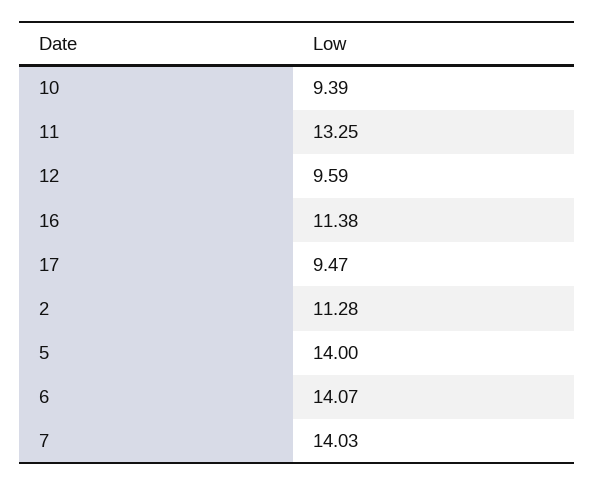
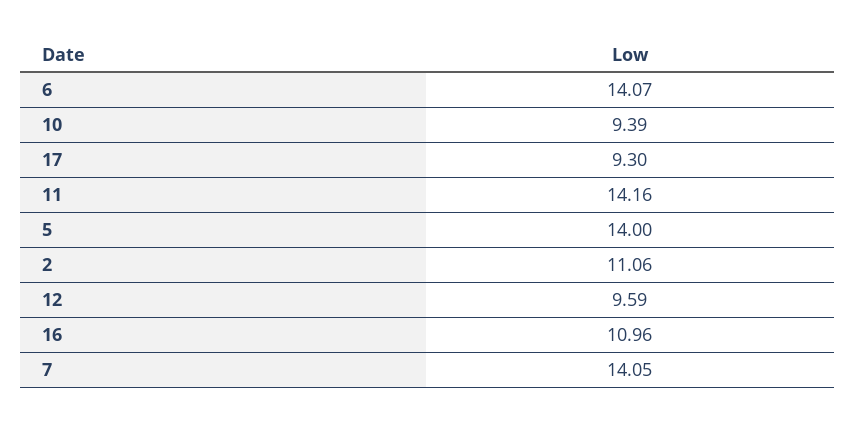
  {
    "10": 9.39,
-   "11": 13.25,
+   "11": 14.16,
    "12": 9.59,
-   "16": 11.38,
+   "16": 10.96,
-   "17": 9.47,
+   "17": 9.3,
-   "2": 11.28,
+   "2": 11.06,
    "5": 14,
    "6": 14.07,
-   "7": 14.03
+   "7": 14.05
  }

